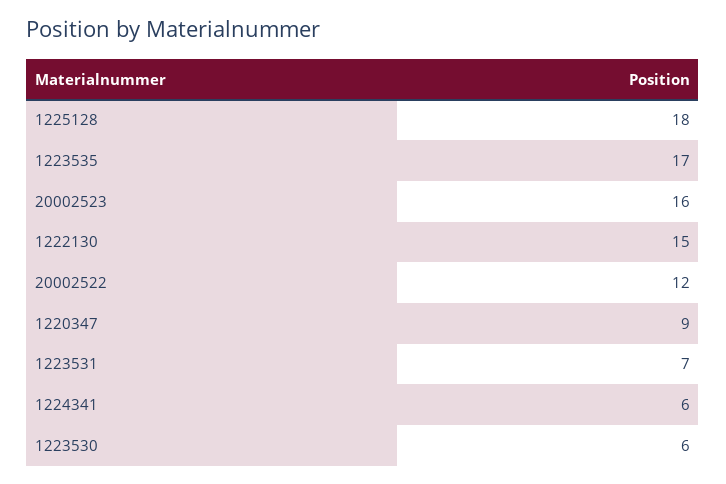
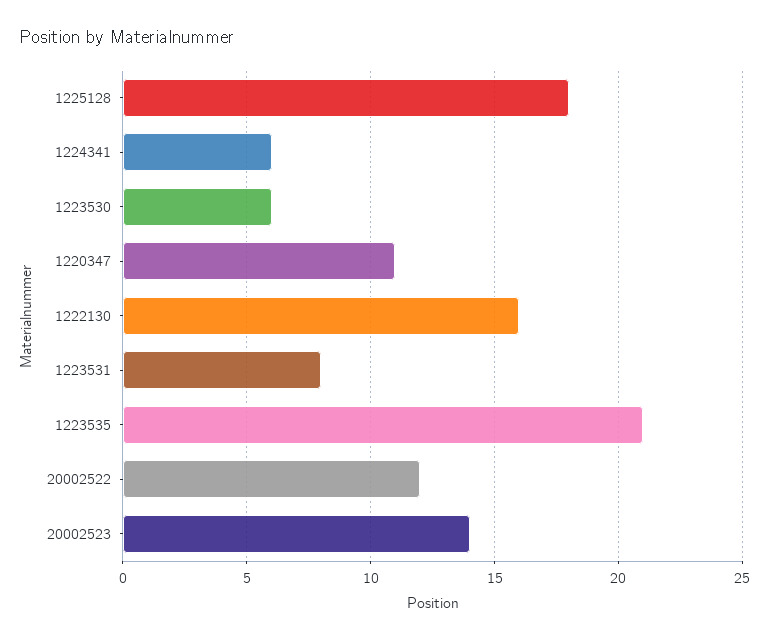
  {
    "1225128": 18,
-   "1223535": 17,
+   "1223535": 21,
-   "20002523": 16,
+   "20002523": 14,
-   "1222130": 15,
+   "1222130": 16,
    "20002522": 12,
-   "1220347": 9,
+   "1220347": 11,
-   "1223531": 7,
+   "1223531": 8,
    "1224341": 6,
    "1223530": 6
  }

